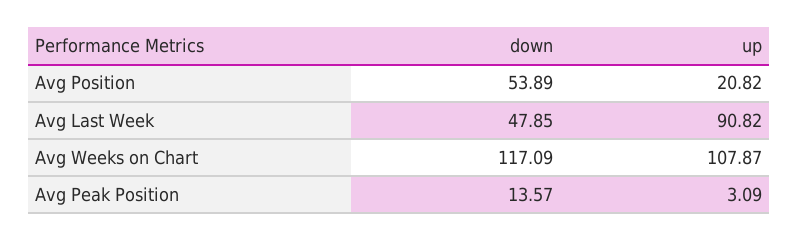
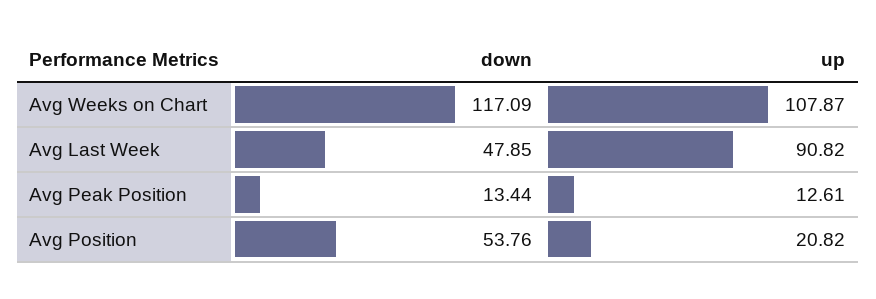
  {
    "down": {
-     "Avg Position": 53.89,
+     "Avg Position": 53.76,
      "Avg Last Week": 47.85,
      "Avg Weeks on Chart": 117.09,
-     "Avg Peak Position": 13.57
+     "Avg Peak Position": 13.44
    },
    "up": {
      "Avg Position": 20.82,
      "Avg Last Week": 90.82,
      "Avg Weeks on Chart": 107.87,
-     "Avg Peak Position": 3.09
+     "Avg Peak Position": 12.61
    }
  }

